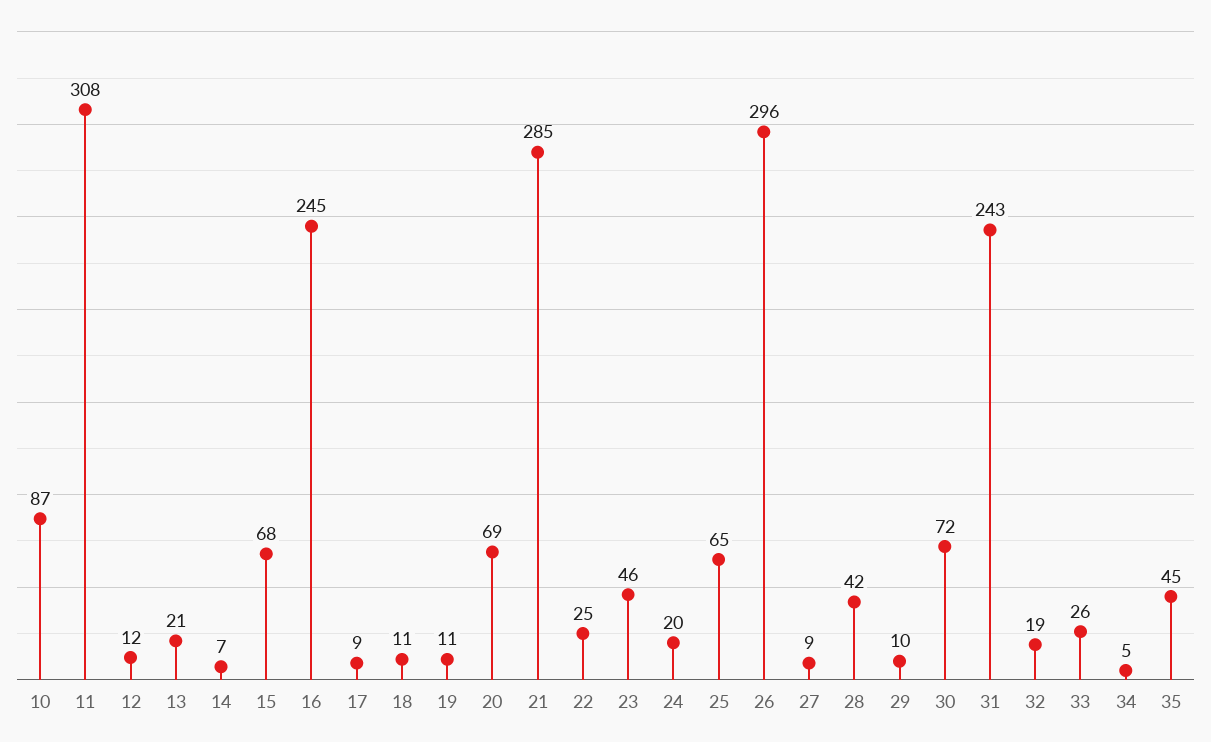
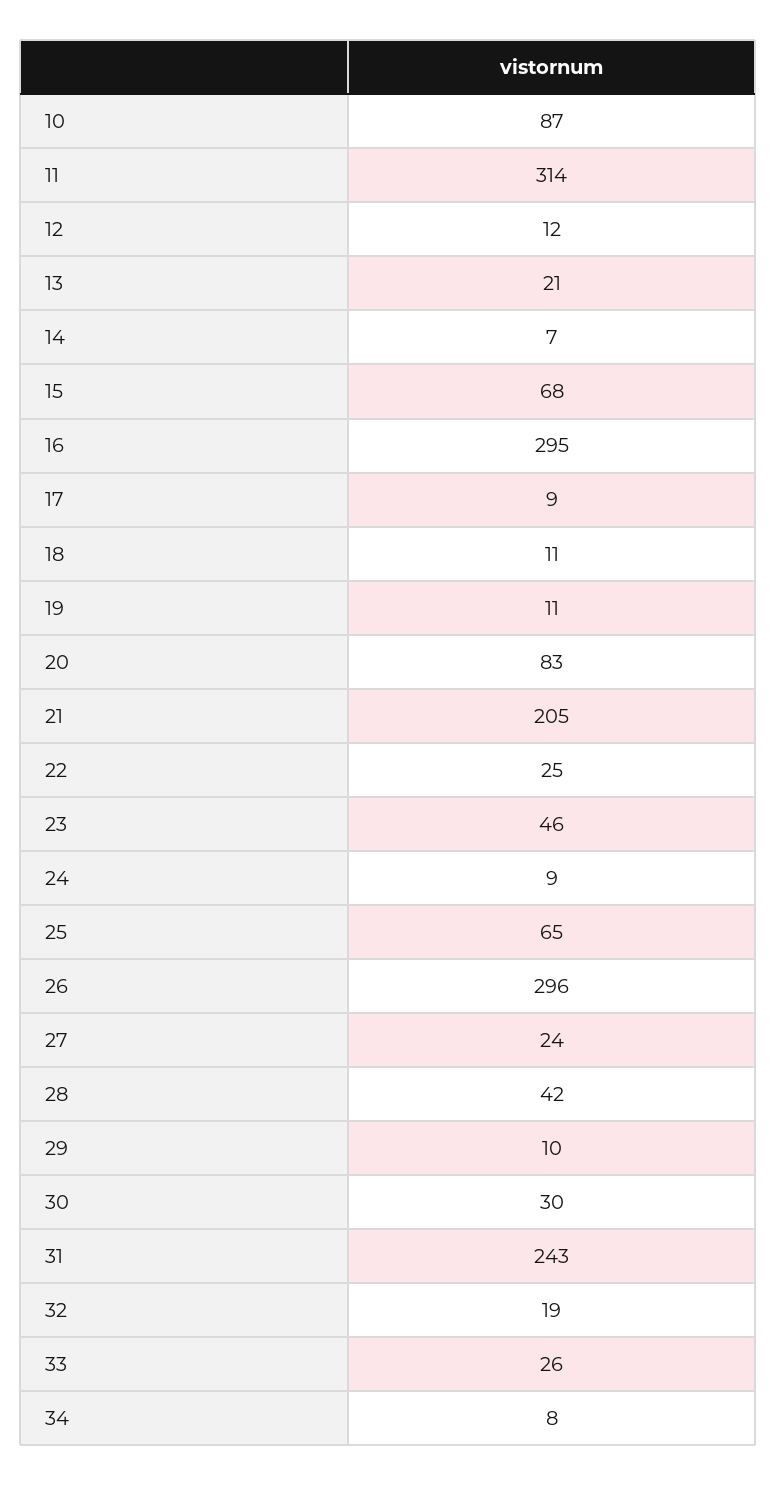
  {
    "10": 87,
-   "11": 308,
+   "11": 314,
    "12": 12,
    "13": 21,
    "14": 7,
    "15": 68,
-   "16": 245,
+   "16": 295,
    "17": 9,
    "18": 11,
    "19": 11,
-   "20": 69,
+   "20": 83,
-   "21": 285,
+   "21": 205,
    "22": 25,
    "23": 46,
-   "24": 20,
+   "24": 9,
    "25": 65,
    "26": 296,
-   "27": 9,
+   "27": 24,
    "28": 42,
    "29": 10,
-   "30": 72,
+   "30": 30,
    "31": 243,
    "32": 19,
    "33": 26,
-   "34": 5,
+   "34": 8
-   "35": 45
  }

